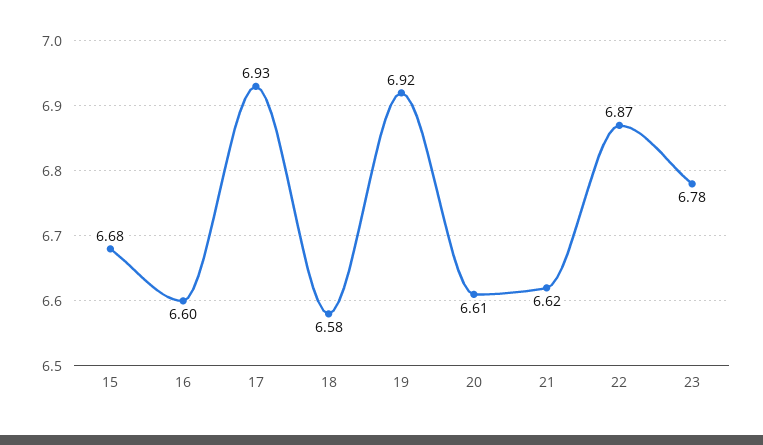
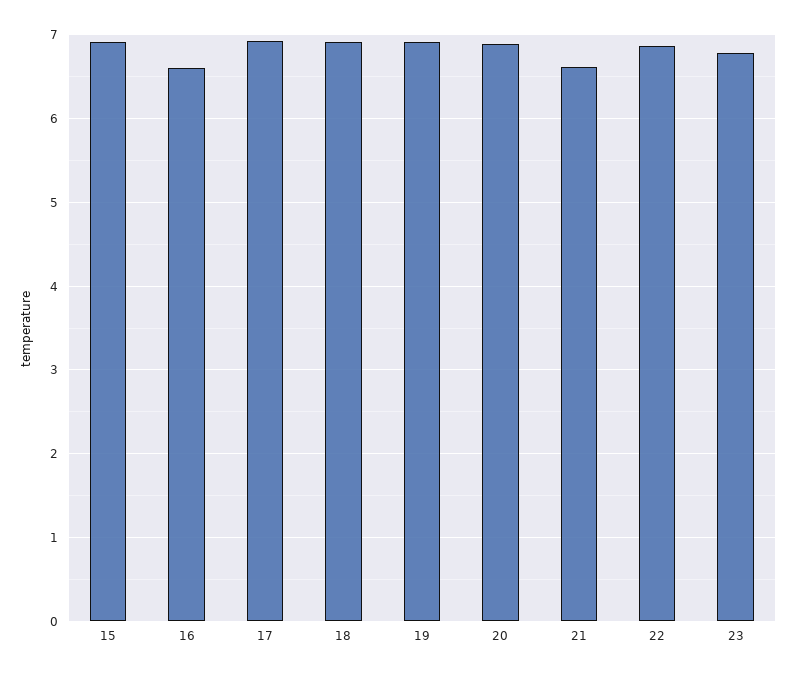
  {
-   "15": 6.68,
+   "15": 6.9,
    "16": 6.6,
    "17": 6.93,
-   "18": 6.58,
+   "18": 6.9,
    "19": 6.92,
-   "20": 6.61,
+   "20": 6.9,
    "21": 6.62,
    "22": 6.87,
    "23": 6.78
  }

